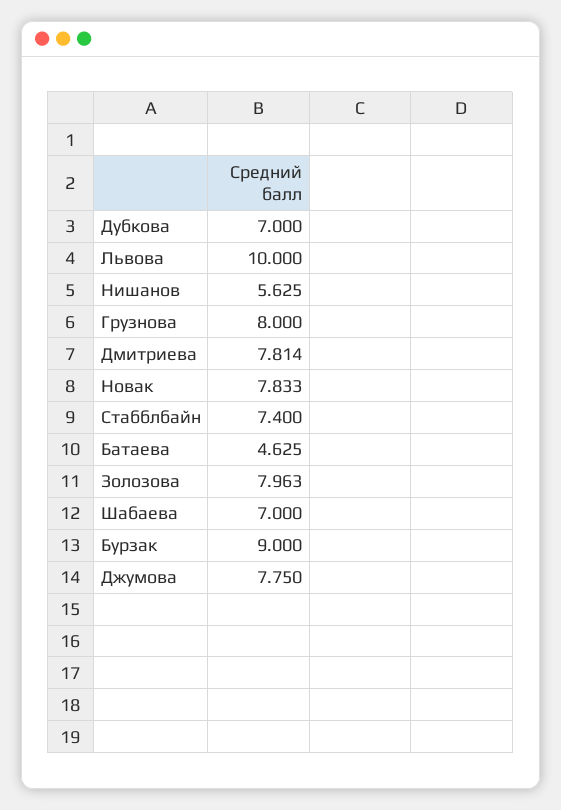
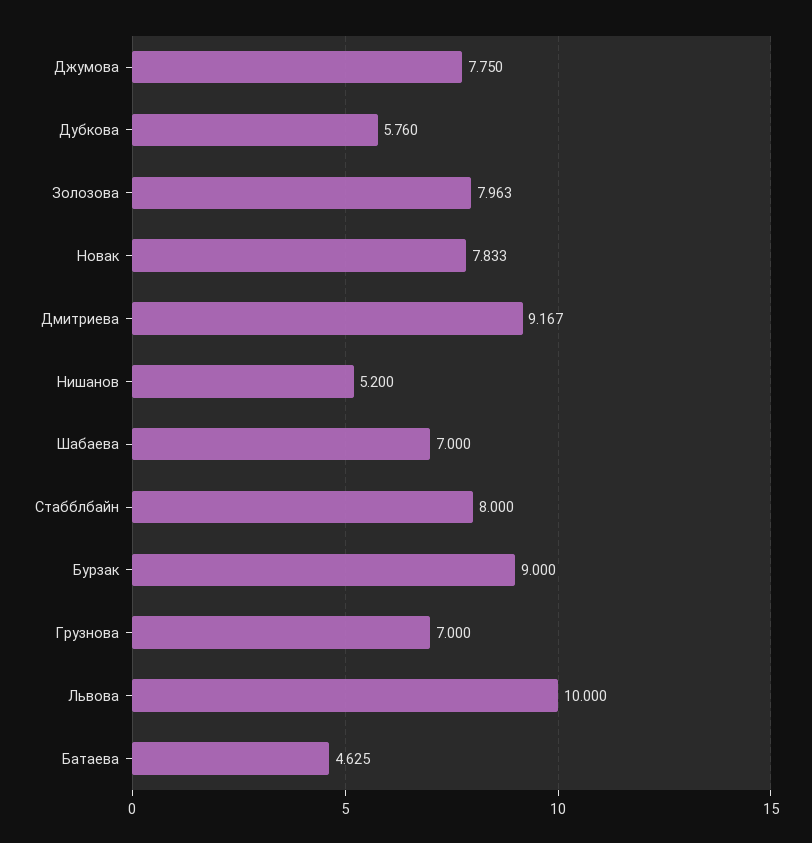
  {
-   "Дубкова": 7,
+   "Дубкова": 5.76,
    "Львова": 10,
-   "Нишанов": 5.625,
+   "Нишанов": 5.2,
-   "Грузнова": 8,
+   "Грузнова": 7,
-   "Дмитриева": 7.814,
+   "Дмитриева": 9.167,
    "Новак": 7.833,
-   "Стабблбайн": 7.4,
+   "Стабблбайн": 8,
    "Батаева": 4.625,
    "Золозова": 7.963,
    "Шабаева": 7,
    "Бурзак": 9,
    "Джумова": 7.75
  }

